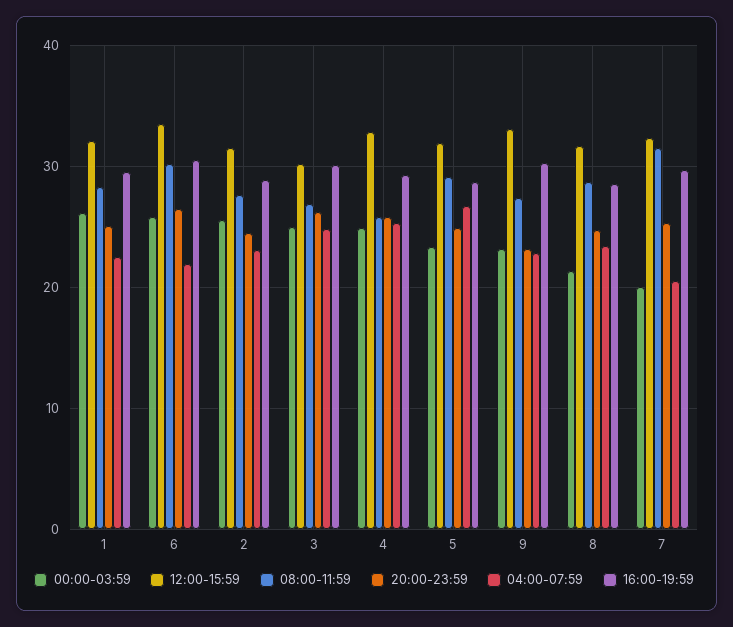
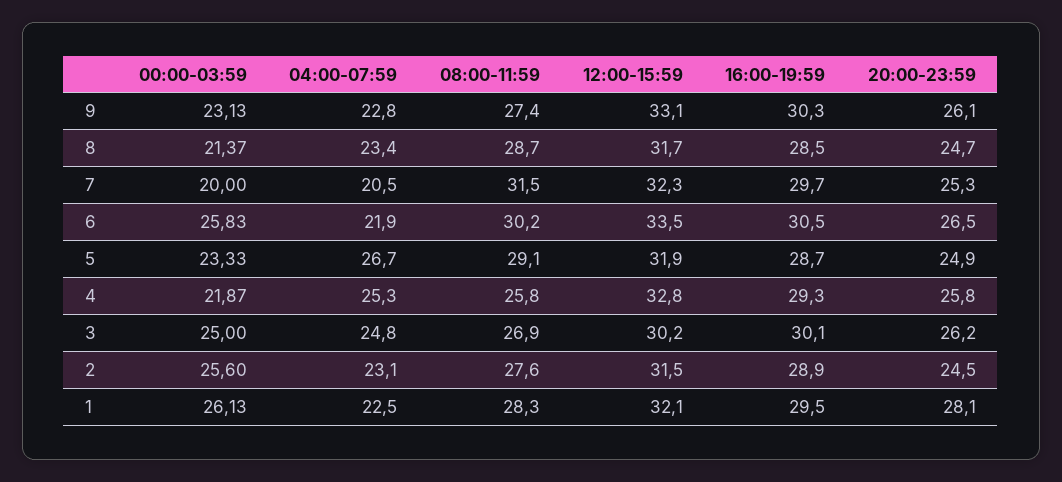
  {
    "00:00-03:59": {
      "1": 26.13,
      "6": 25.83,
      "2": 25.6,
      "3": 25,
-     "4": 25,
+     "4": 21.87,
      "5": 23.33,
      "9": 23.13,
      "8": 21.37,
      "7": 20
    },
    "12:00-15:59": {
      "1": 32.1,
      "6": 33.5,
      "2": 31.5,
      "3": 30.2,
      "4": 32.8,
      "5": 31.9,
      "9": 33.1,
      "8": 31.7,
      "7": 32.3
    },
    "08:00-11:59": {
      "1": 28.3,
      "6": 30.2,
      "2": 27.6,
      "3": 26.9,
      "4": 25.8,
      "5": 29.1,
      "9": 27.4,
      "8": 28.7,
      "7": 31.5
    },
    "20:00-23:59": {
-     "1": 25,
+     "1": 28.1,
      "6": 26.5,
      "2": 24.5,
      "3": 26.2,
      "4": 25.8,
      "5": 24.9,
-     "9": 23,
+     "9": 26.1,
      "8": 24.7,
      "7": 25.3
    },
    "04:00-07:59": {
      "1": 22.5,
      "6": 21.9,
      "2": 23.1,
      "3": 24.8,
      "4": 25.3,
      "5": 26.7,
      "9": 22.8,
      "8": 23.4,
      "7": 20.5
    },
    "16:00-19:59": {
      "1": 29.5,
      "6": 30.5,
      "2": 28.9,
      "3": 30.1,
      "4": 29.3,
      "5": 28.7,
      "9": 30.3,
      "8": 28.5,
      "7": 29.7
    }
  }

